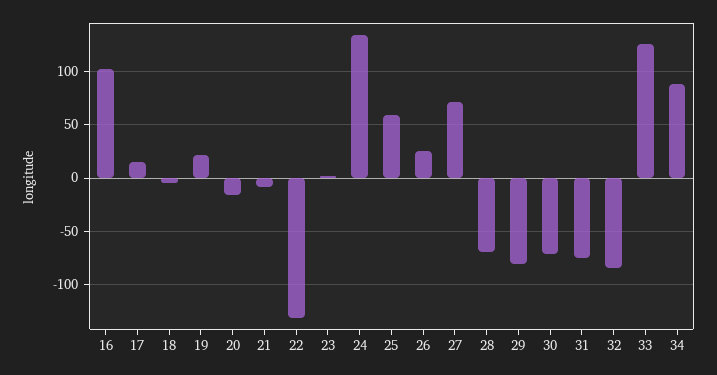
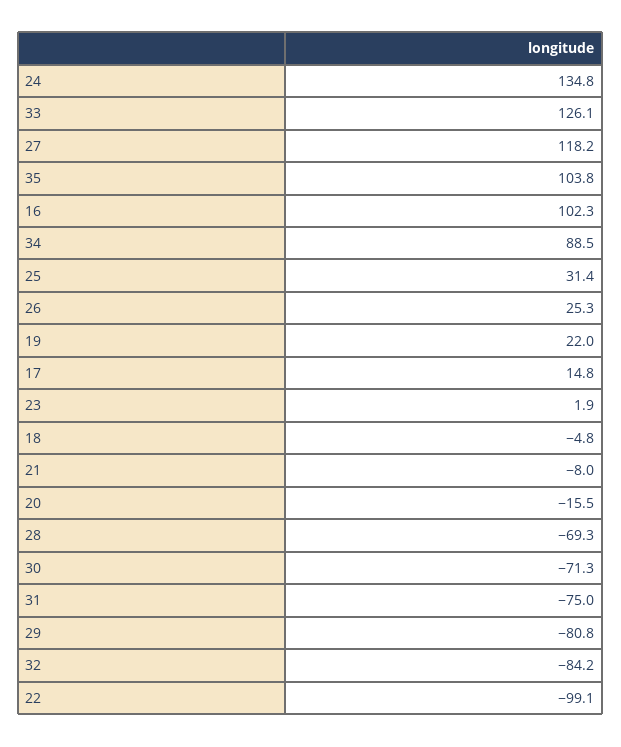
  {
    "16": 102.3,
    "17": 14.8,
    "18": -4.8,
    "19": 22,
    "20": -15.5,
    "21": -8,
-   "22": -130,
+   "22": -99.1,
    "23": 1.9,
    "24": 134.8,
-   "25": 60,
+   "25": 31.4,
    "26": 25.3,
-   "27": 70,
+   "27": 118.2,
    "28": -69.3,
    "29": -80.8,
    "30": -71.3,
    "31": -75,
    "32": -84.2,
    "33": 126.1,
-   "34": 88.5
+   "34": 88.5,
+   "35": 103.8
  }

